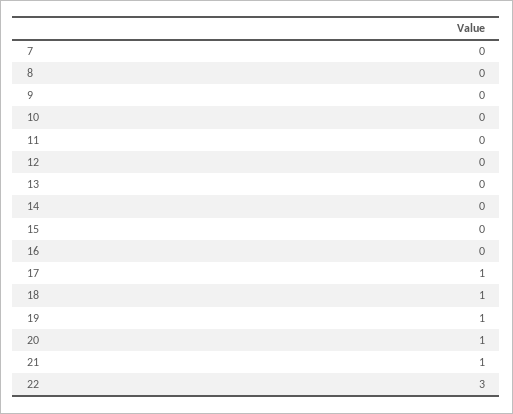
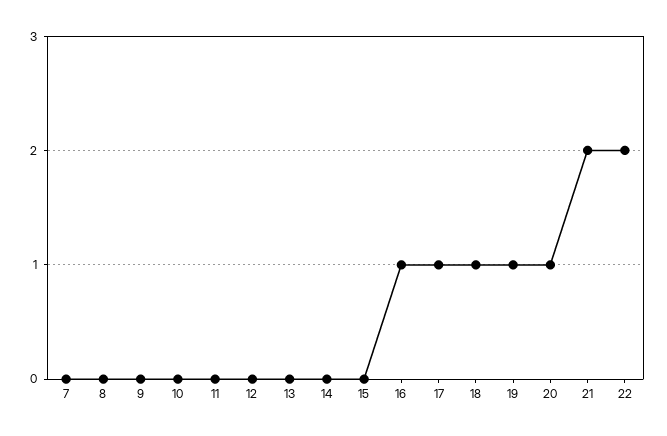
  {
    "7": 0,
    "8": 0,
    "9": 0,
    "10": 0,
    "11": 0,
    "12": 0,
    "13": 0,
    "14": 0,
    "15": 0,
-   "16": 0,
+   "16": 1,
    "17": 1,
    "18": 1,
    "19": 1,
    "20": 1,
-   "21": 1,
+   "21": 2,
-   "22": 3
+   "22": 2
  }

